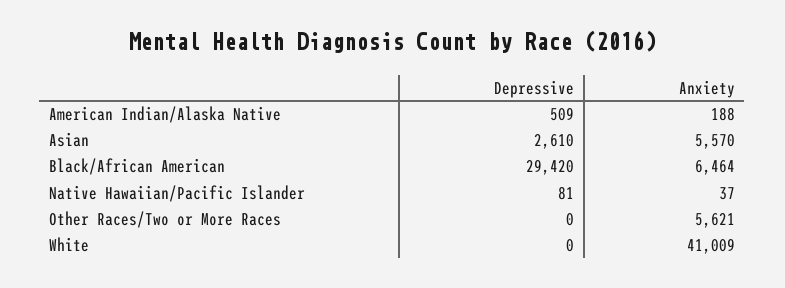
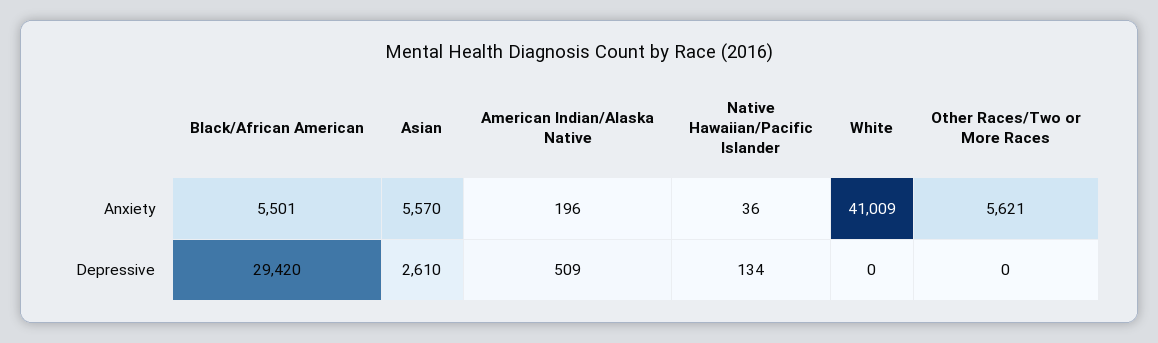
  {
    "Depressive": {
      "American Indian/Alaska Native": 509,
      "Asian": 2610,
      "Black/African American": 29420,
-     "Native Hawaiian/Pacific Islander": 81,
+     "Native Hawaiian/Pacific Islander": 134,
      "Other Races/Two or More Races": 0,
      "White": 0
    },
    "Anxiety": {
-     "American Indian/Alaska Native": 188,
+     "American Indian/Alaska Native": 196,
      "Asian": 5570,
-     "Black/African American": 6464,
+     "Black/African American": 5501,
-     "Native Hawaiian/Pacific Islander": 37,
+     "Native Hawaiian/Pacific Islander": 36,
      "Other Races/Two or More Races": 5621,
      "White": 41009
    }
  }

